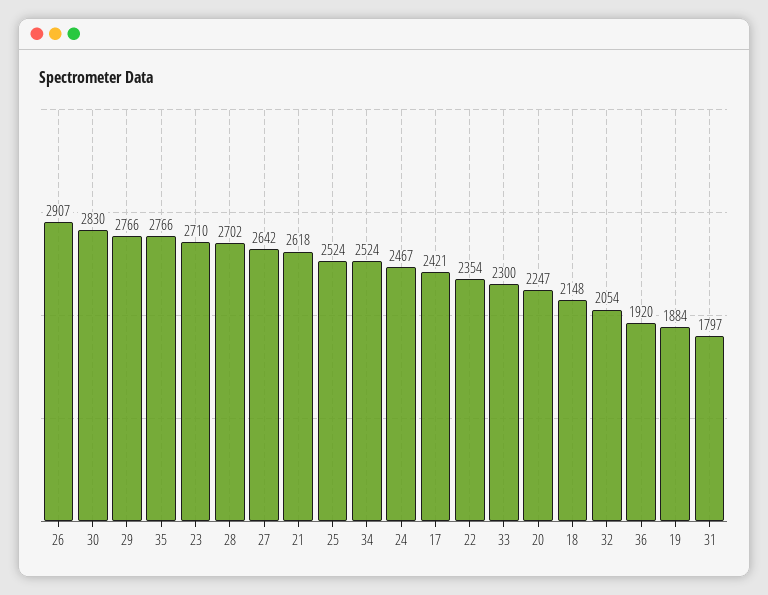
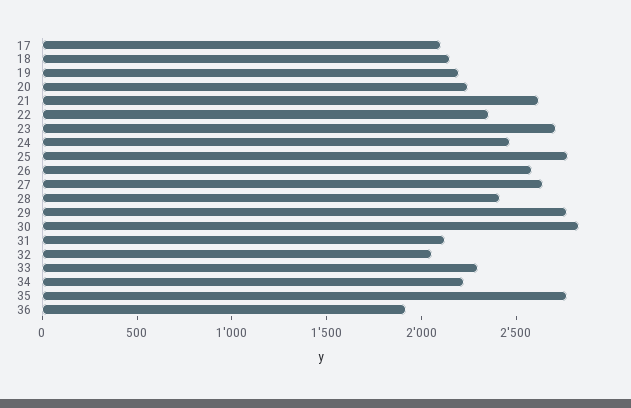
  {
-   "26": 2907,
+   "26": 2600,
    "30": 2830,
    "29": 2766,
    "35": 2766,
    "23": 2710,
-   "28": 2702,
+   "28": 2400,
    "27": 2642,
    "21": 2618,
-   "25": 2524,
+   "25": 2800,
-   "34": 2524,
+   "34": 2200,
    "24": 2467,
-   "17": 2421,
+   "17": 2100,
    "22": 2354,
    "33": 2300,
    "20": 2247,
    "18": 2148,
    "32": 2054,
    "36": 1920,
-   "19": 1884,
+   "19": 2200,
-   "31": 1797
+   "31": 2100
  }

